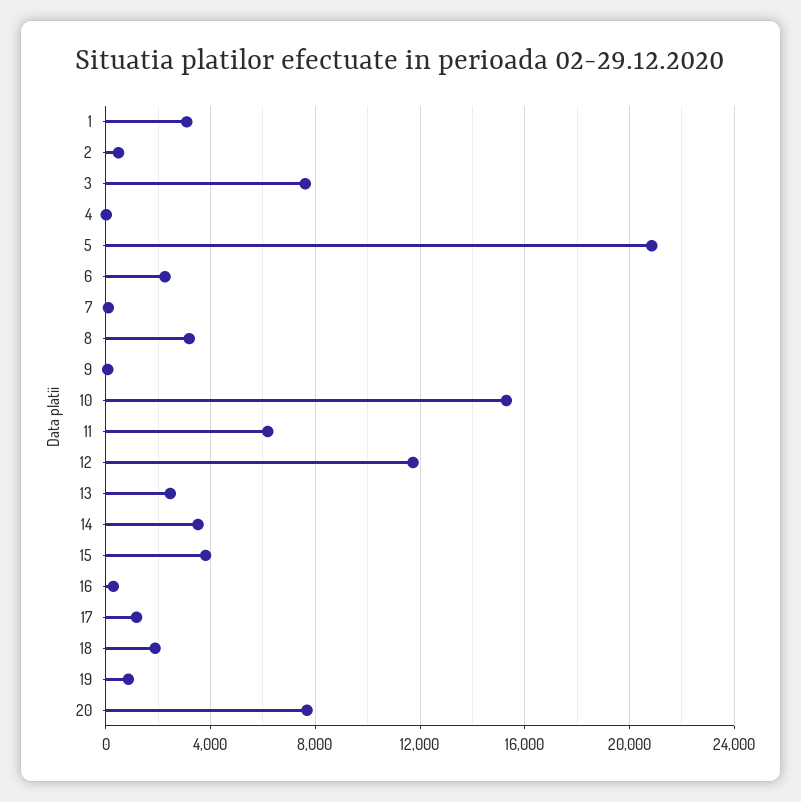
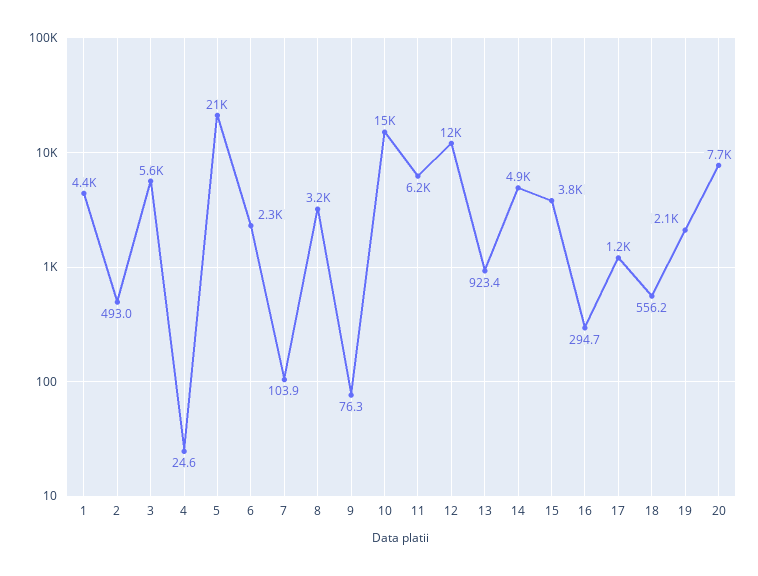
  {
-   "1": 3000,
+   "1": 4400,
    "2": 493,
-   "3": 7500,
+   "3": 5600,
    "4": 24.6,
    "5": 21000,
    "6": 2300,
    "7": 103.9,
    "8": 3200,
    "9": 76.3,
    "10": 15000,
    "11": 6200,
    "12": 12000,
-   "13": 2500,
+   "13": 923.4,
-   "14": 3500,
+   "14": 4900,
    "15": 3800,
    "16": 294.7,
    "17": 1200,
-   "18": 2000,
+   "18": 556.2,
-   "19": 1000,
+   "19": 2100,
    "20": 7700
  }

